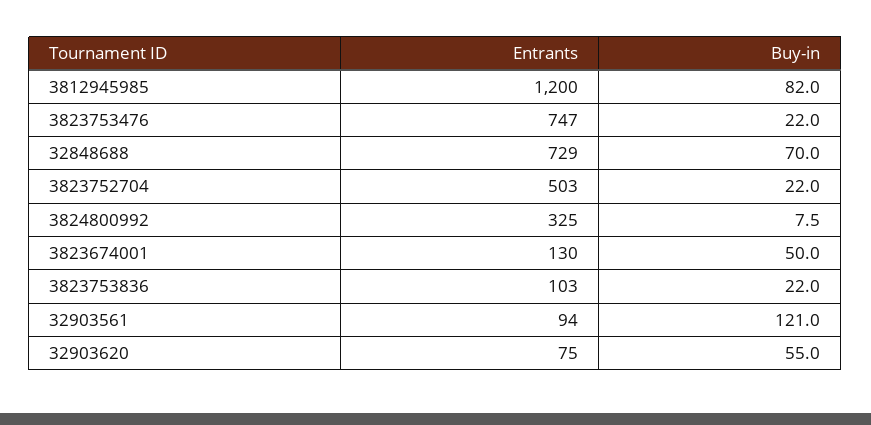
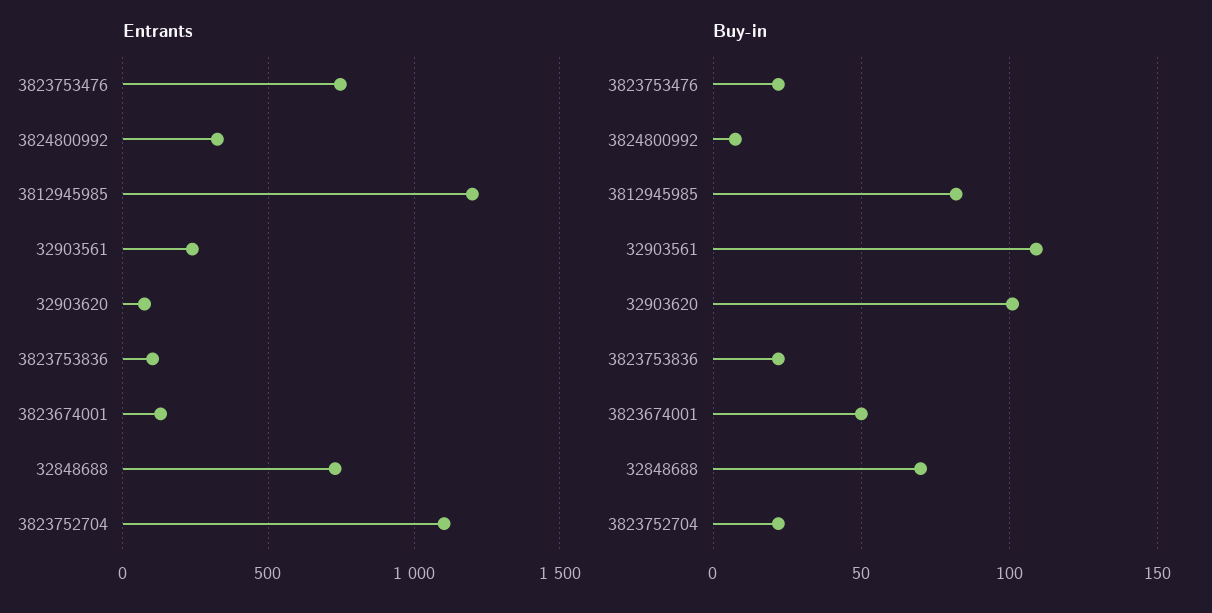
  {
    "Entrants": {
      "3812945985": 1200,
      "3823753476": 747,
      "32848688": 729,
-     "3823752704": 503,
+     "3823752704": 1100,
      "3824800992": 325,
      "3823674001": 130,
      "3823753836": 103,
-     "32903561": 94,
+     "32903561": 250,
      "32903620": 75
    },
    "Buy-in": {
      "3812945985": 82,
      "3823753476": 22,
      "32848688": 70,
      "3823752704": 22,
      "3824800992": 7.5,
      "3823674001": 50,
      "3823753836": 22,
-     "32903561": 121,
+     "32903561": 110,
-     "32903620": 55
+     "32903620": 100
    }
  }

